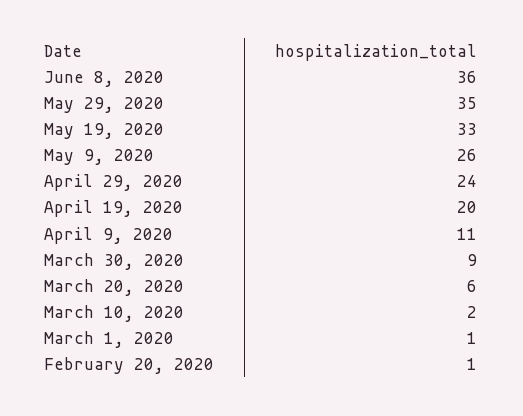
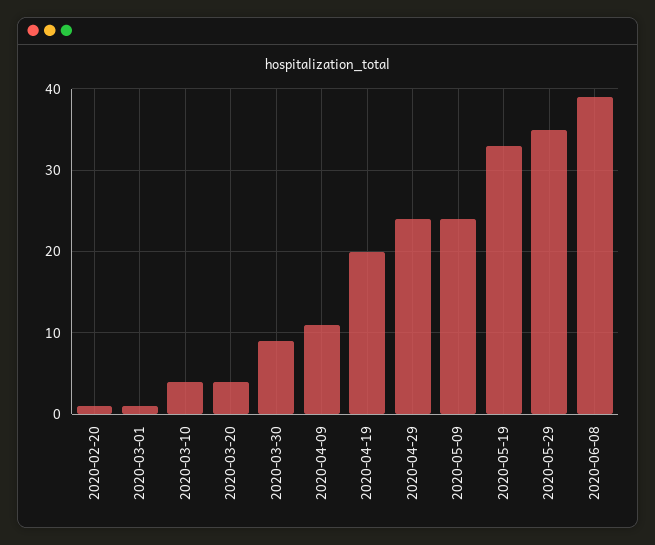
  {
-   "June 8, 2020": 36,
+   "June 8, 2020": 39,
    "May 29, 2020": 35,
    "May 19, 2020": 33,
-   "May 9, 2020": 26,
+   "May 9, 2020": 24,
    "April 29, 2020": 24,
    "April 19, 2020": 20,
    "April 9, 2020": 11,
    "March 30, 2020": 9,
-   "March 20, 2020": 6,
+   "March 20, 2020": 4,
-   "March 10, 2020": 2,
+   "March 10, 2020": 4,
    "March 1, 2020": 1,
    "February 20, 2020": 1
  }

